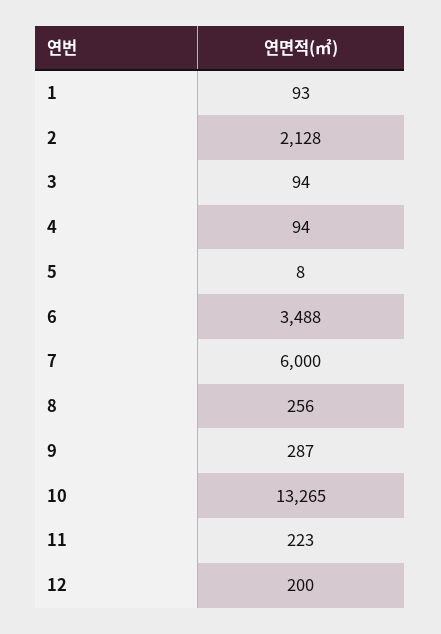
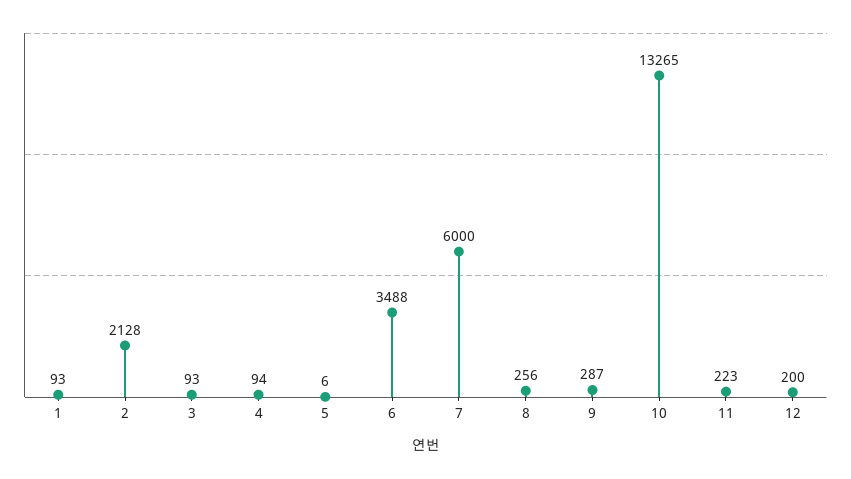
  {
    "1": 93,
    "2": 2128,
-   "3": 94,
+   "3": 93,
    "4": 94,
-   "5": 8,
+   "5": 6,
    "6": 3488,
    "7": 6000,
    "8": 256,
    "9": 287,
    "10": 13265,
    "11": 223,
    "12": 200
  }

